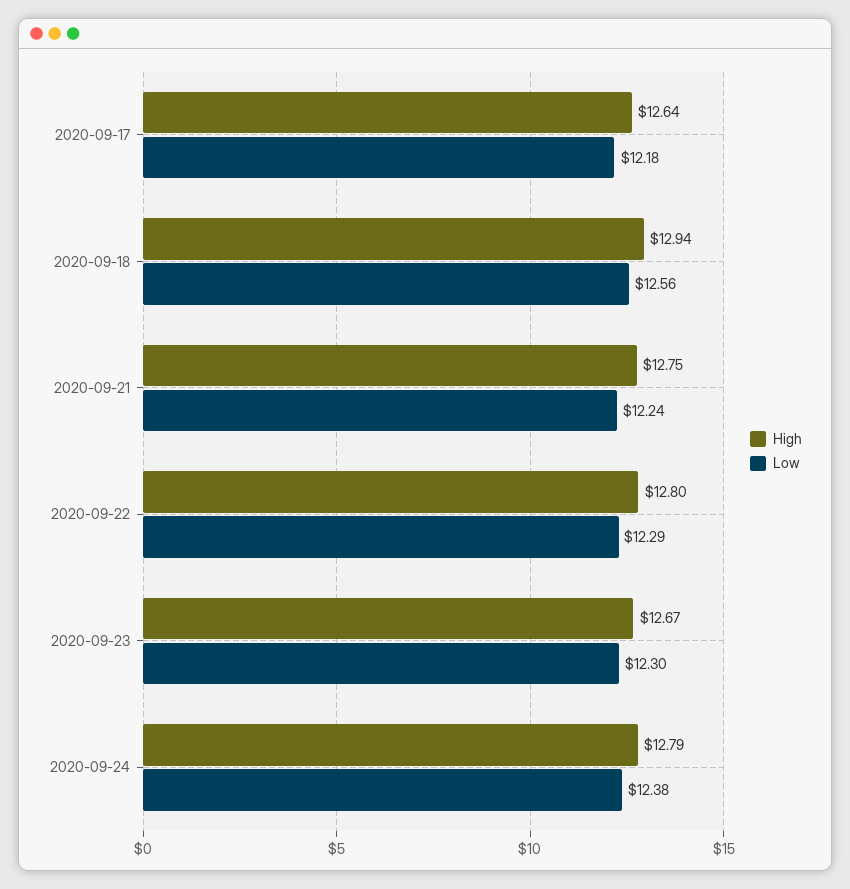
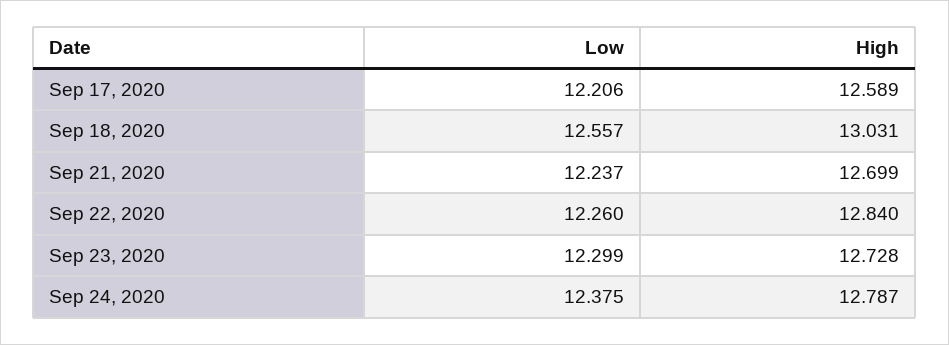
  {
    "High": {
-     "2020-09-17": 12.64,
+     "2020-09-17": 12.589,
-     "2020-09-18": 12.94,
+     "2020-09-18": 13.031,
-     "2020-09-21": 12.75,
+     "2020-09-21": 12.699,
-     "2020-09-22": 12.8,
+     "2020-09-22": 12.84,
-     "2020-09-23": 12.67,
+     "2020-09-23": 12.728,
      "2020-09-24": 12.787
    },
    "Low": {
-     "2020-09-17": 12.18,
+     "2020-09-17": 12.206,
      "2020-09-18": 12.557,
      "2020-09-21": 12.237,
-     "2020-09-22": 12.29,
+     "2020-09-22": 12.26,
      "2020-09-23": 12.299,
      "2020-09-24": 12.375
    }
  }

